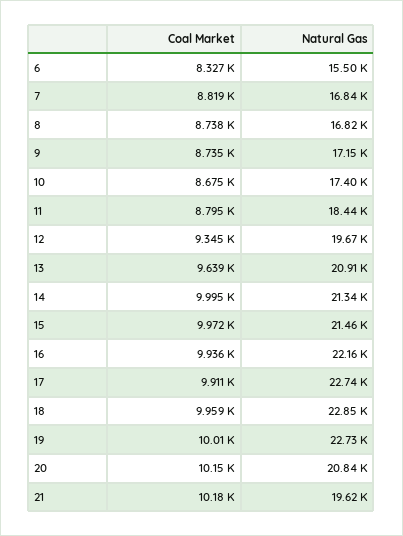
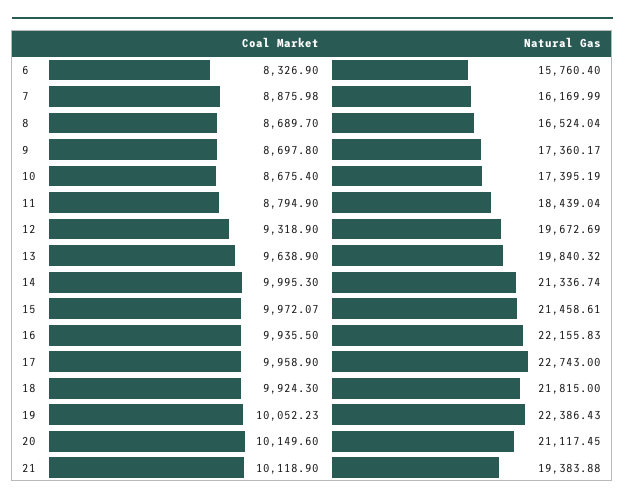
  {
    "Coal Market": {
      "6": 8326.9,
-     "7": 8819,
+     "7": 8875.98,
-     "8": 8738,
+     "8": 8689.7,
-     "9": 8735,
+     "9": 8697.8,
      "10": 8675.4,
      "11": 8794.9,
-     "12": 9345,
+     "12": 9318.9,
      "13": 9638.9,
      "14": 9995.3,
      "15": 9972.07,
      "16": 9935.5,
-     "17": 9911,
+     "17": 9958.9,
-     "18": 9959,
+     "18": 9924.3,
-     "19": 10010,
+     "19": 10052.23,
      "20": 10149.6,
-     "21": 10180
+     "21": 10118.9
    },
    "Natural Gas": {
-     "6": 15500,
+     "6": 15760.4,
-     "7": 16840,
+     "7": 16169.99,
-     "8": 16820,
+     "8": 16524.04,
-     "9": 17150,
+     "9": 17360.17,
      "10": 17395.19,
      "11": 18439.04,
      "12": 19672.69,
-     "13": 20910,
+     "13": 19840.32,
      "14": 21336.74,
      "15": 21458.61,
      "16": 22155.83,
      "17": 22743,
-     "18": 22850,
+     "18": 21815,
-     "19": 22730,
+     "19": 22386.43,
-     "20": 20840,
+     "20": 21117.45,
-     "21": 19620
+     "21": 19383.88
    }
  }

